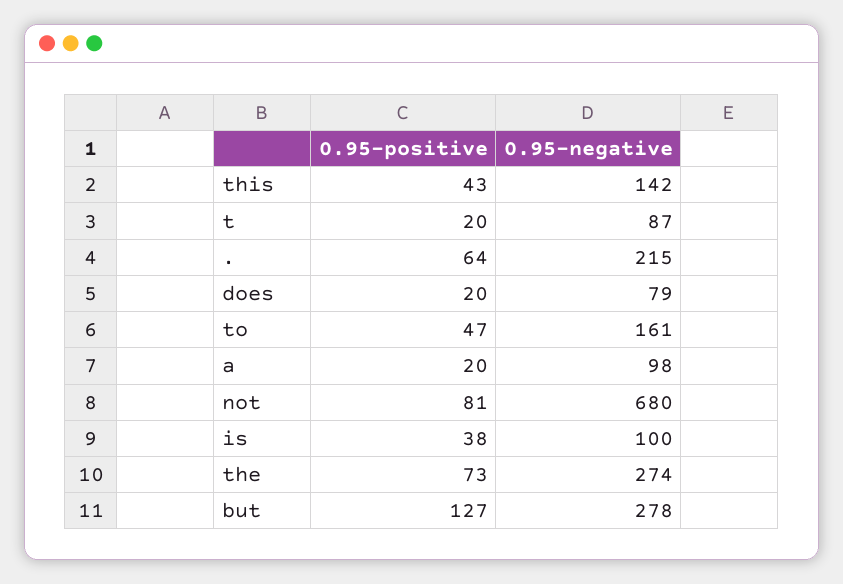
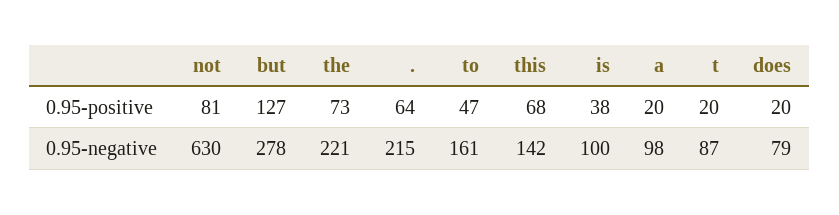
  {
    "0.95-positive": {
-     "this": 43,
+     "this": 68,
      "t": 20,
      ".": 64,
      "does": 20,
      "to": 47,
      "a": 20,
      "not": 81,
      "is": 38,
      "the": 73,
      "but": 127
    },
    "0.95-negative": {
      "this": 142,
      "t": 87,
      ".": 215,
      "does": 79,
      "to": 161,
      "a": 98,
-     "not": 680,
+     "not": 630,
      "is": 100,
-     "the": 274,
+     "the": 221,
      "but": 278
    }
  }

